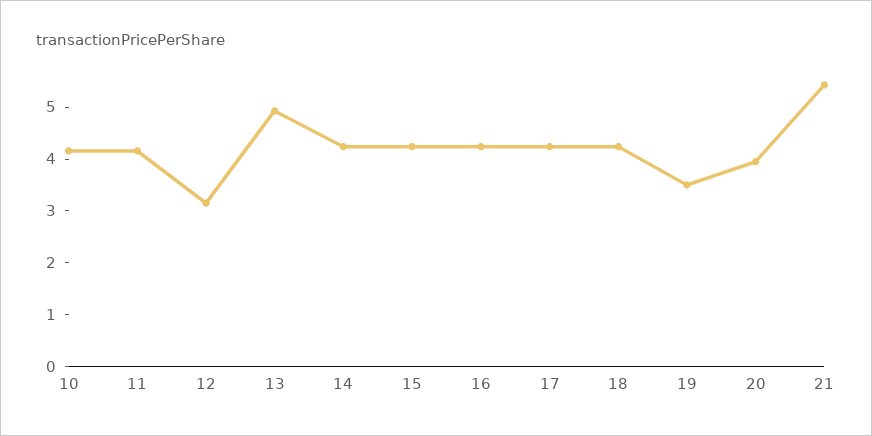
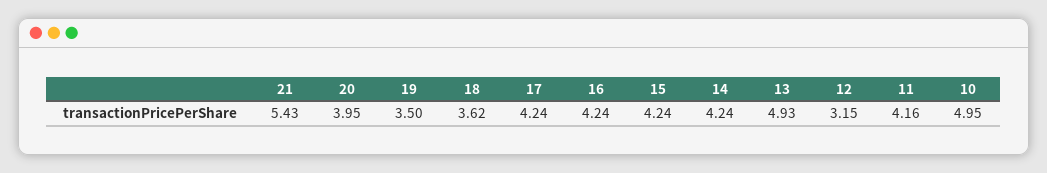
  {
-   "10": 4.2,
+   "10": 4.95,
    "11": 4.16,
    "12": 3.15,
    "13": 4.93,
    "14": 4.24,
    "15": 4.24,
    "16": 4.24,
    "17": 4.24,
-   "18": 4.2,
+   "18": 3.62,
    "19": 3.5,
    "20": 3.95,
    "21": 5.43
  }

